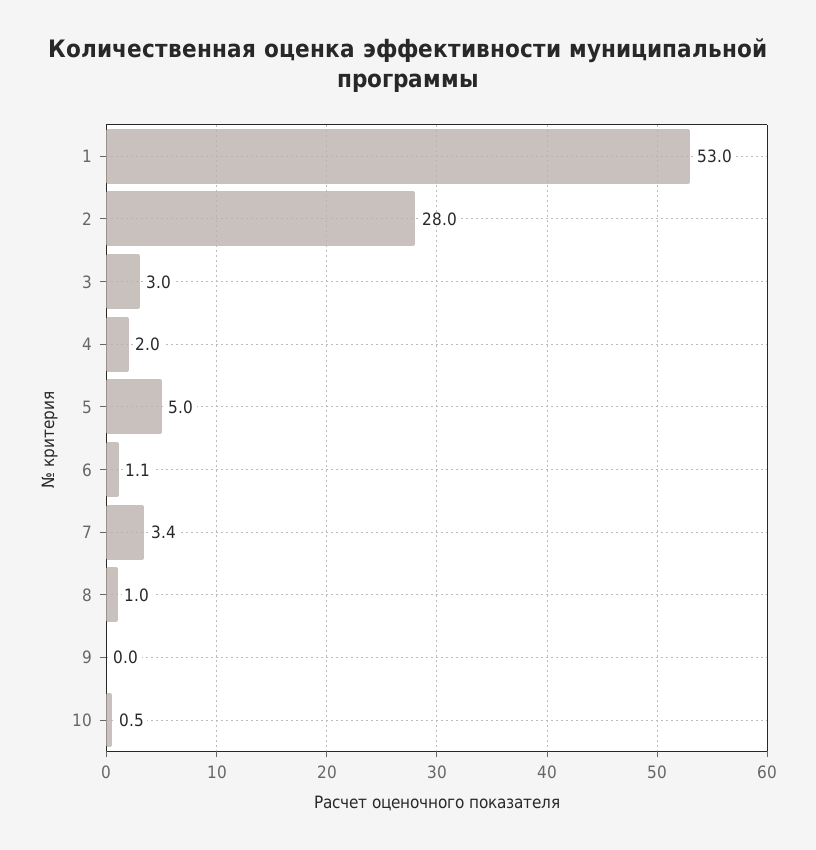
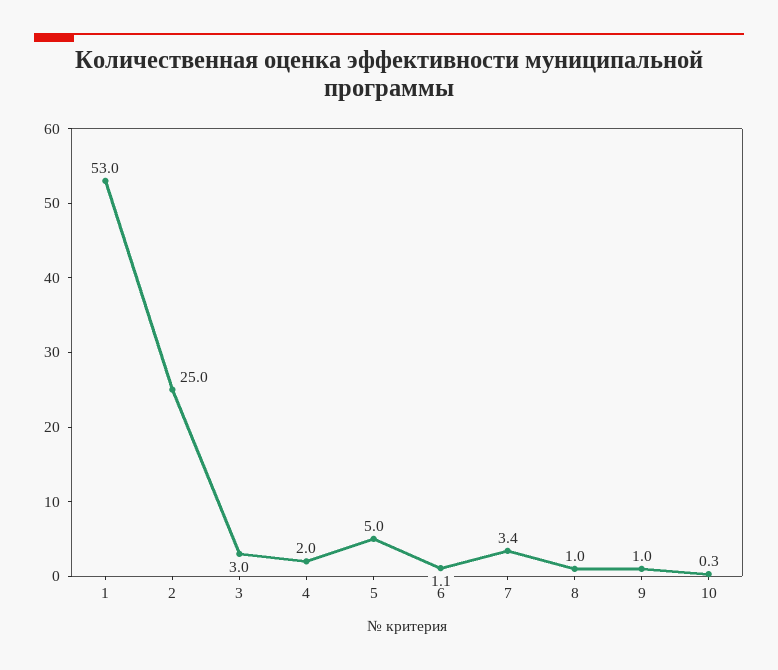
  {
    "1": 53,
-   "2": 28,
+   "2": 25,
    "3": 3,
    "4": 2,
    "5": 5,
    "6": 1.1,
    "7": 3.4,
    "8": 1,
-   "9": 0,
+   "9": 1,
-   "10": 0.5
+   "10": 0.3
  }

